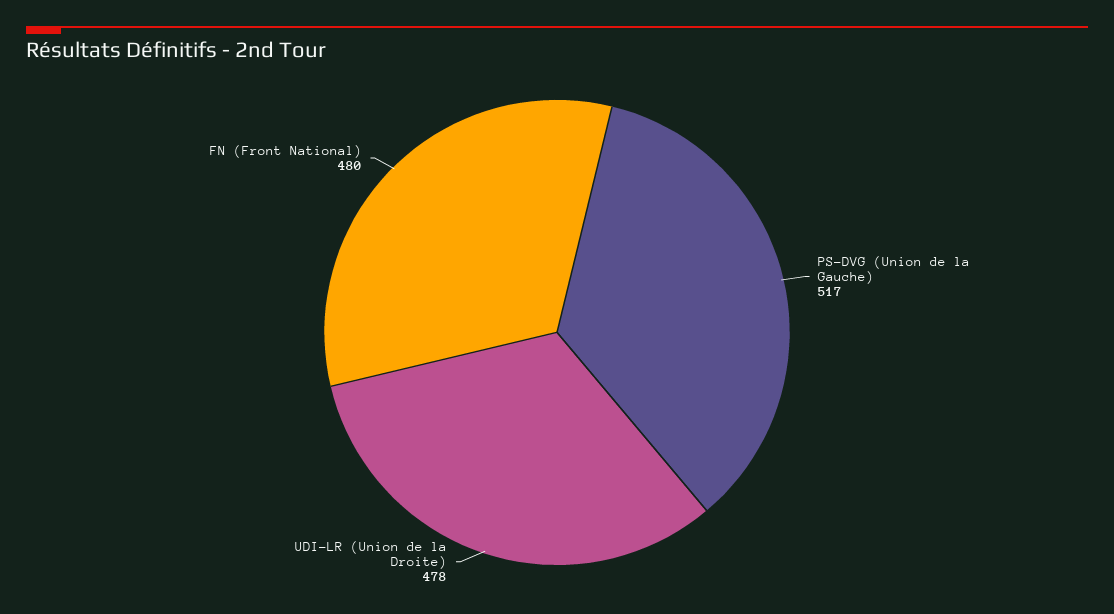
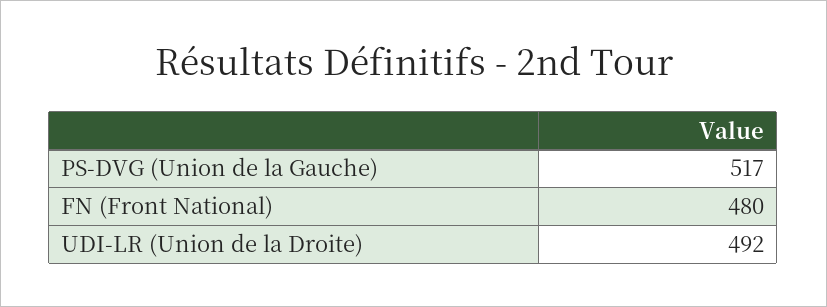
  {
    "PS-DVG (Union de la Gauche)": 517,
-   "UDI-LR (Union de la Droite)": 478,
+   "UDI-LR (Union de la Droite)": 492,
    "FN (Front National)": 480
  }

